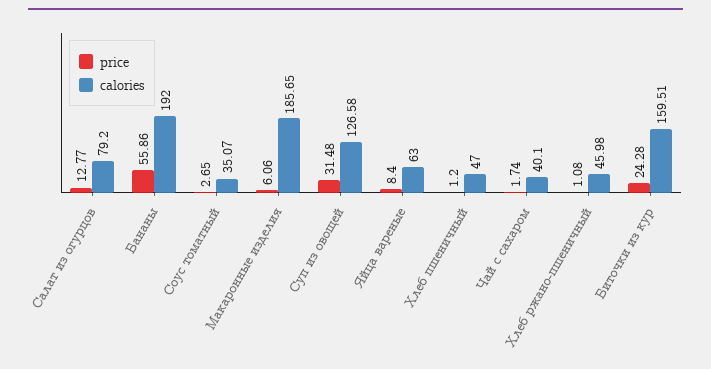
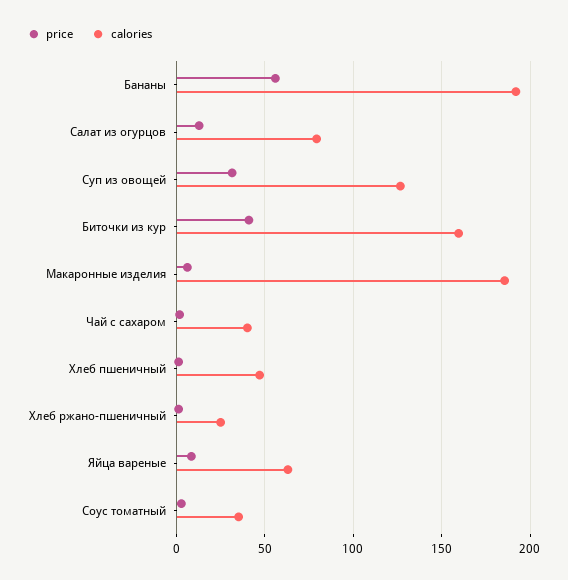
  {
    "price": {
      "Салат из огурцов": 12.77,
      "Бананы": 55.86,
      "Соус томатный": 2.65,
      "Макаронные изделия": 6.06,
      "Суп из овощей": 31.48,
      "Яйца вареные": 8.4,
      "Хлеб пшеничный": 1.2,
      "Чай с сахаром": 1.74,
      "Хлеб ржано-пшеничный": 1.08,
-     "Биточки из кур": 24.28
+     "Биточки из кур": 40
    },
    "calories": {
      "Салат из огурцов": 79.2,
      "Бананы": 192,
      "Соус томатный": 35.07,
      "Макаронные изделия": 185.65,
      "Суп из овощей": 126.58,
      "Яйца вареные": 63,
      "Хлеб пшеничный": 47,
      "Чай с сахаром": 40.1,
-     "Хлеб ржано-пшеничный": 45.98,
+     "Хлеб ржано-пшеничный": 25,
      "Биточки из кур": 159.51
    }
  }

